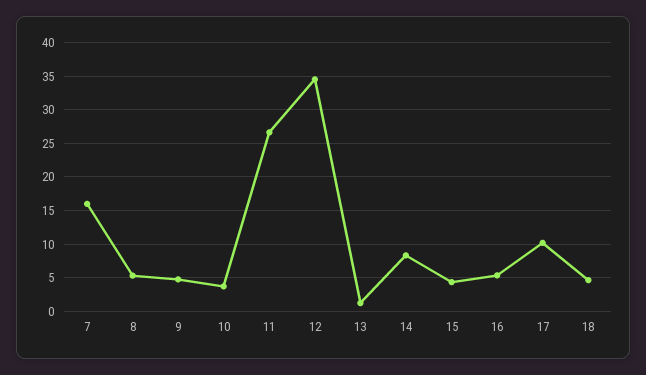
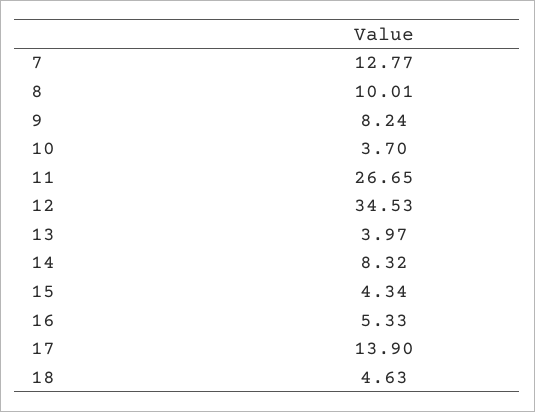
  {
-   "7": 16,
+   "7": 12.77,
-   "8": 5,
+   "8": 10.01,
-   "9": 5,
+   "9": 8.24,
    "10": 3.7,
    "11": 26.65,
    "12": 34.53,
-   "13": 1,
+   "13": 3.97,
    "14": 8.32,
    "15": 4.34,
    "16": 5.33,
-   "17": 10,
+   "17": 13.9,
    "18": 4.63
  }

